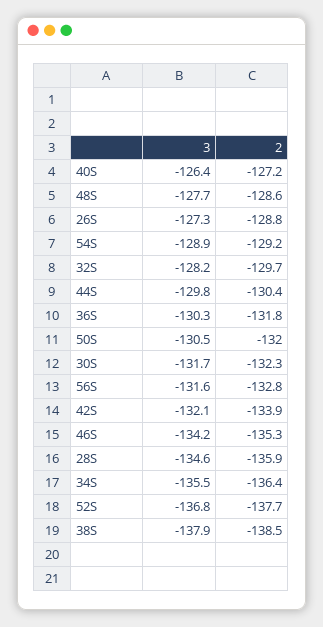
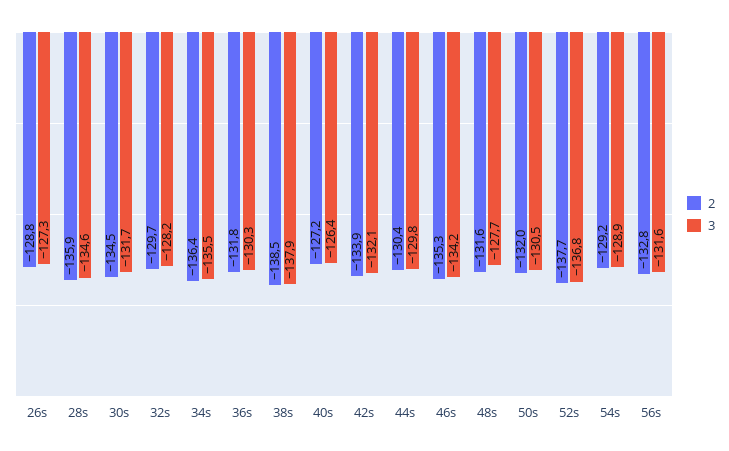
  {
    "3": {
      "40S": -126.4,
      "48S": -127.7,
      "26S": -127.3,
      "54S": -128.9,
      "32S": -128.2,
      "44S": -129.8,
      "36S": -130.3,
      "50S": -130.5,
      "30S": -131.7,
      "56S": -131.6,
      "42S": -132.1,
      "46S": -134.2,
      "28S": -134.6,
      "34S": -135.5,
      "52S": -136.8,
      "38S": -137.9
    },
    "2": {
      "40S": -127.2,
-     "48S": -128.6,
+     "48S": -131.6,
      "26S": -128.8,
      "54S": -129.2,
      "32S": -129.7,
      "44S": -130.4,
      "36S": -131.8,
      "50S": -132,
-     "30S": -132.3,
+     "30S": -134.5,
      "56S": -132.8,
      "42S": -133.9,
      "46S": -135.3,
      "28S": -135.9,
      "34S": -136.4,
      "52S": -137.7,
      "38S": -138.5
    }
  }

